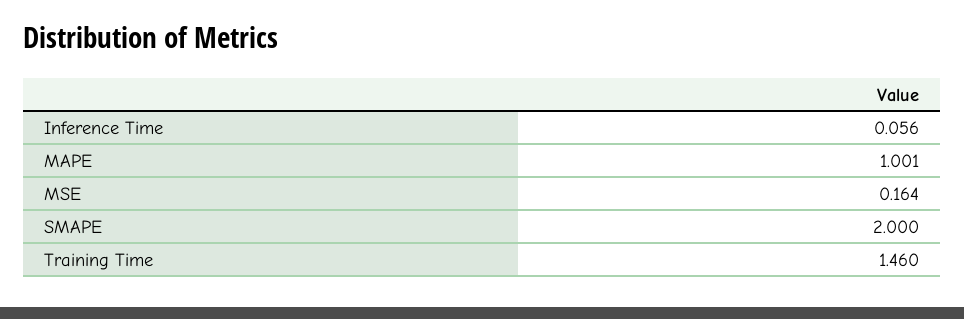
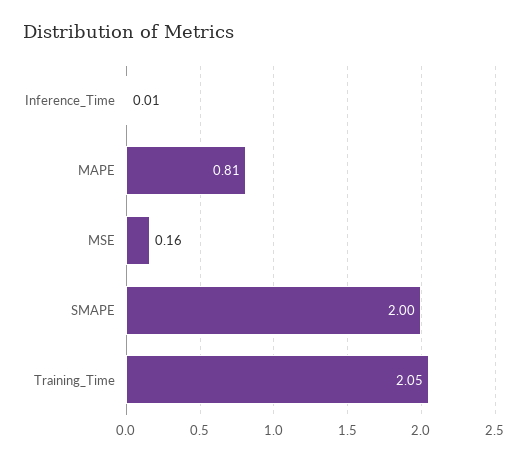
  {
-   "Inference Time": 0.056,
+   "Inference Time": 0.01,
-   "MAPE": 1.001,
+   "MAPE": 0.81,
    "MSE": 0.164,
    "SMAPE": 2,
-   "Training Time": 1.46
+   "Training Time": 2.05
  }

